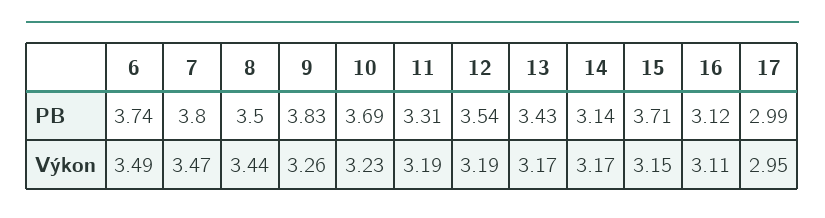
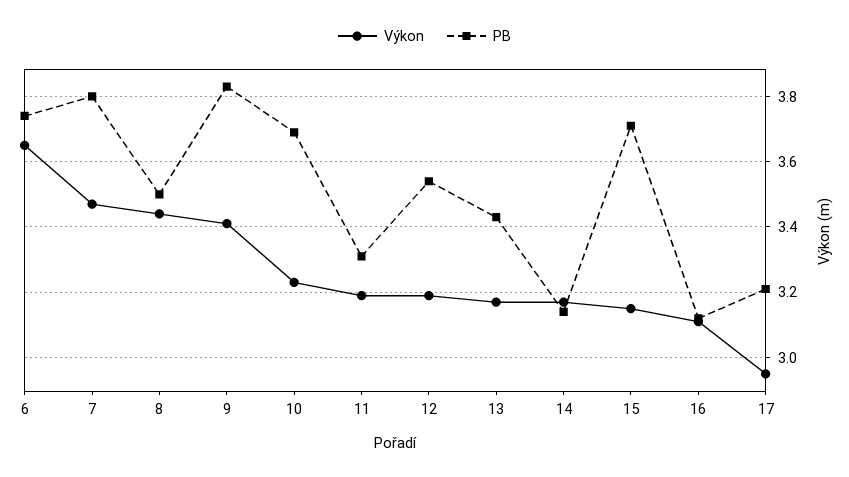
  {
    "PB": {
      "6": 3.74,
      "7": 3.8,
      "8": 3.5,
      "9": 3.83,
      "10": 3.69,
      "11": 3.31,
      "12": 3.54,
      "13": 3.43,
      "14": 3.14,
      "15": 3.71,
      "16": 3.12,
-     "17": 2.99
+     "17": 3.2
    },
    "Výkon": {
-     "6": 3.49,
+     "6": 3.65,
      "7": 3.47,
      "8": 3.44,
-     "9": 3.26,
+     "9": 3.4,
      "10": 3.23,
      "11": 3.19,
      "12": 3.19,
      "13": 3.17,
      "14": 3.17,
      "15": 3.15,
      "16": 3.11,
      "17": 2.95
    }
  }

